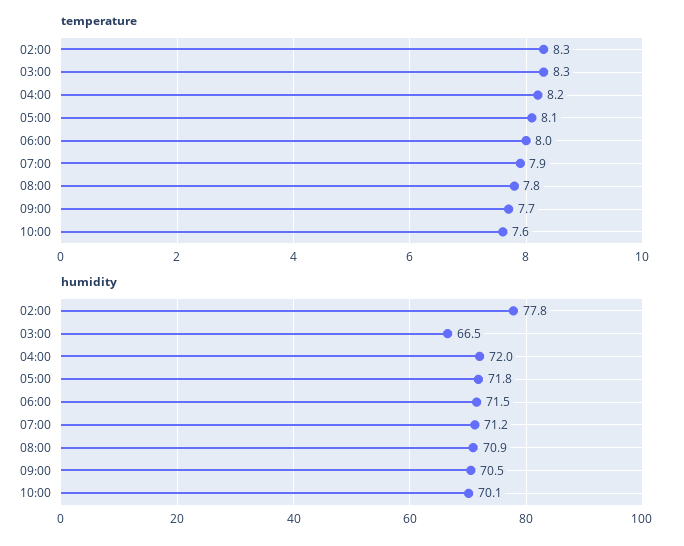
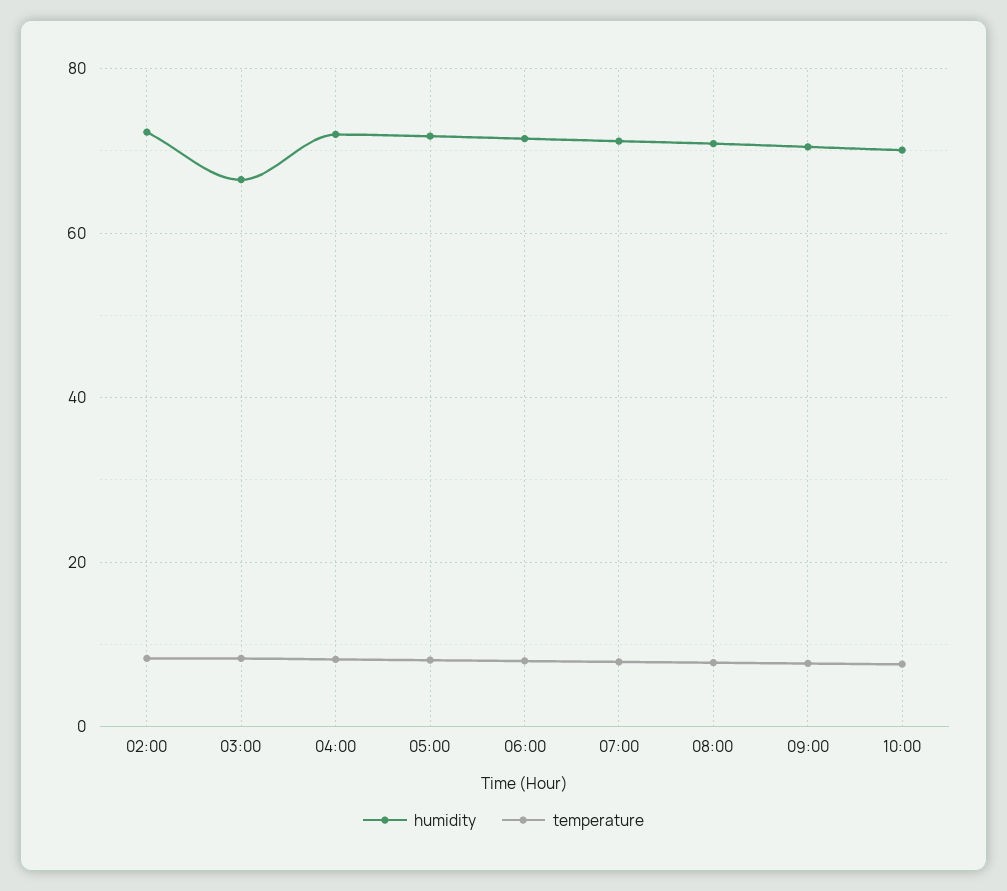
  {
    "temperature": {
      "02:00": 8.3,
      "03:00": 8.3,
      "04:00": 8.2,
      "05:00": 8.1,
      "06:00": 8,
      "07:00": 7.9,
      "08:00": 7.8,
      "09:00": 7.7,
      "10:00": 7.6
    },
    "humidity": {
-     "02:00": 77.8,
+     "02:00": 72,
      "03:00": 66.5,
      "04:00": 72,
      "05:00": 71.8,
      "06:00": 71.5,
      "07:00": 71.2,
      "08:00": 70.9,
      "09:00": 70.5,
      "10:00": 70.1
    }
  }

